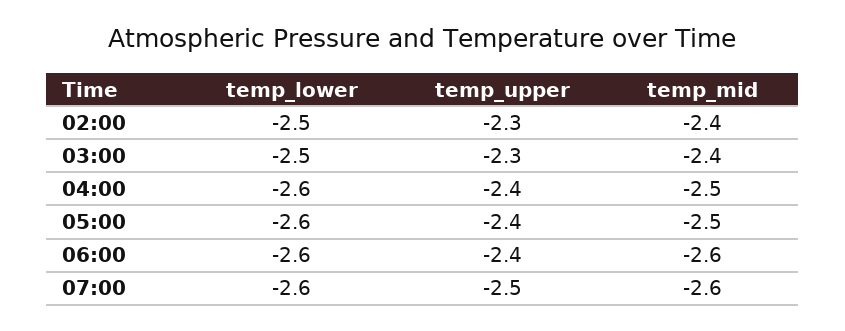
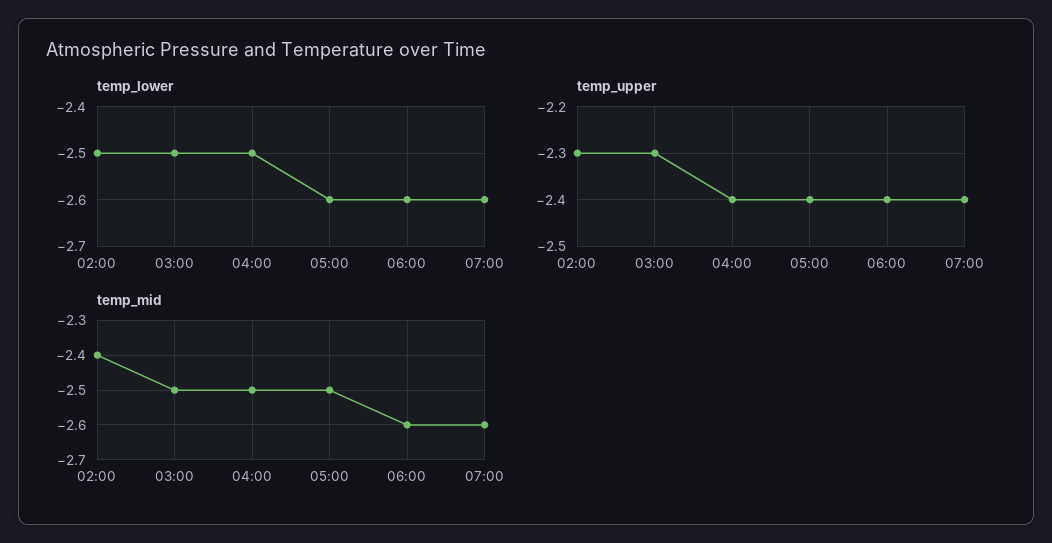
  {
    "temp_lower": {
      "02:00": -2.5,
      "03:00": -2.5,
-     "04:00": -2.6,
+     "04:00": -2.5,
      "05:00": -2.6,
      "06:00": -2.6,
      "07:00": -2.6
    },
    "temp_upper": {
      "02:00": -2.3,
      "03:00": -2.3,
      "04:00": -2.4,
      "05:00": -2.4,
      "06:00": -2.4,
-     "07:00": -2.5
+     "07:00": -2.4
    },
    "temp_mid": {
      "02:00": -2.4,
-     "03:00": -2.4,
+     "03:00": -2.5,
      "04:00": -2.5,
      "05:00": -2.5,
      "06:00": -2.6,
      "07:00": -2.6
    }
  }

